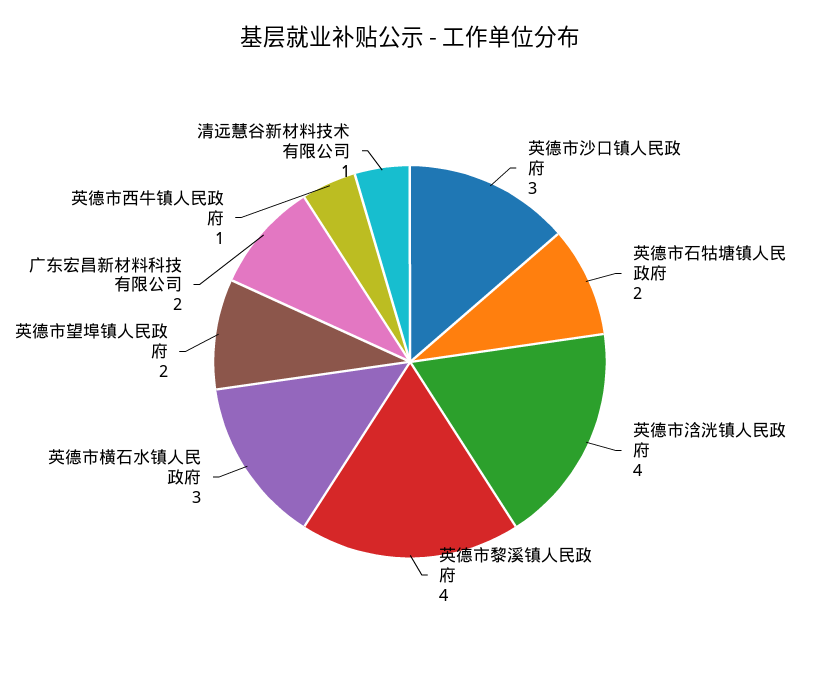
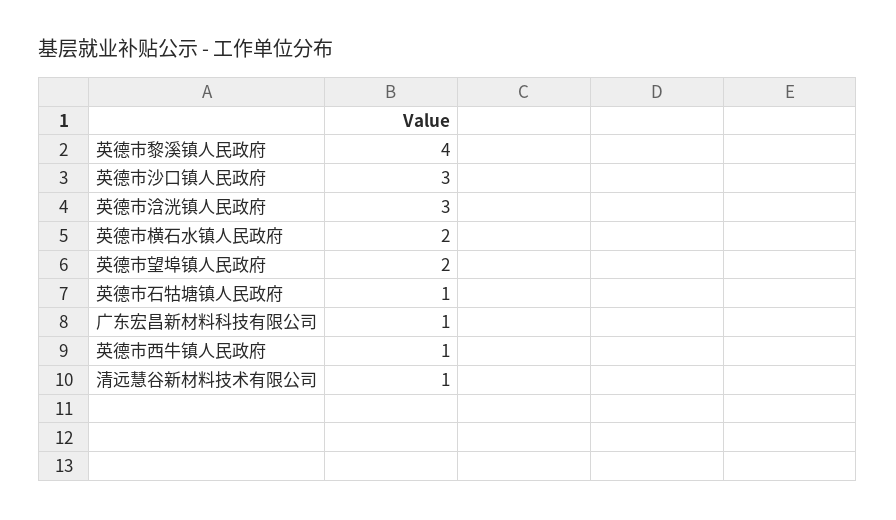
  {
    "英德市沙口镇人民政府": 3,
-   "英德市石牯塘镇人民政府": 2,
+   "英德市石牯塘镇人民政府": 1,
-   "英德市浛洸镇人民政府": 4,
+   "英德市浛洸镇人民政府": 3,
    "英德市黎溪镇人民政府": 4,
-   "英德市横石水镇人民政府": 3,
+   "英德市横石水镇人民政府": 2,
    "英德市望埠镇人民政府": 2,
-   "广东宏昌新材料科技有限公司": 2,
+   "广东宏昌新材料科技有限公司": 1,
    "英德市西牛镇人民政府": 1,
    "清远慧谷新材料技术有限公司": 1
  }

